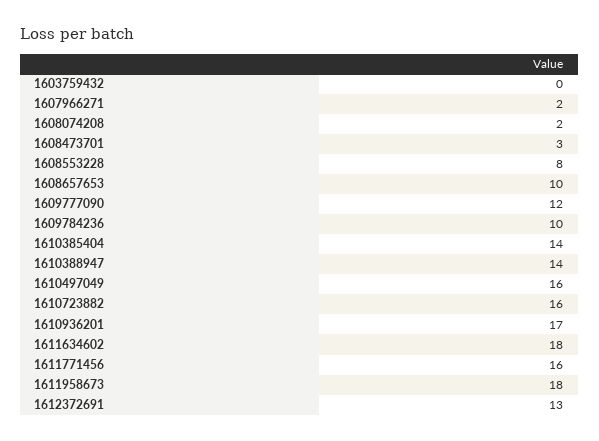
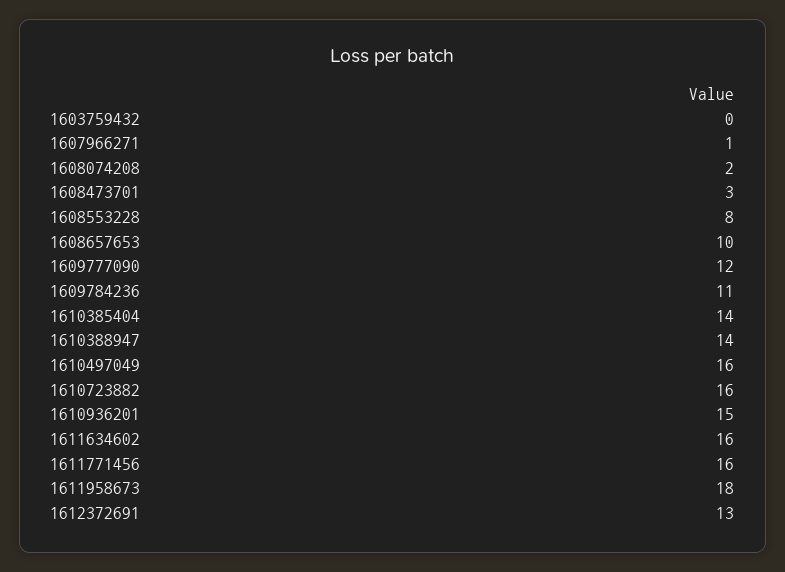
  {
    "1603759432": 0,
-   "1607966271": 2,
+   "1607966271": 1,
    "1608074208": 2,
    "1608473701": 3,
    "1608553228": 8,
    "1608657653": 10,
    "1609777090": 12,
-   "1609784236": 10,
+   "1609784236": 11,
    "1610385404": 14,
    "1610388947": 14,
    "1610497049": 16,
    "1610723882": 16,
-   "1610936201": 17,
+   "1610936201": 15,
-   "1611634602": 18,
+   "1611634602": 16,
    "1611771456": 16,
    "1611958673": 18,
    "1612372691": 13
  }

